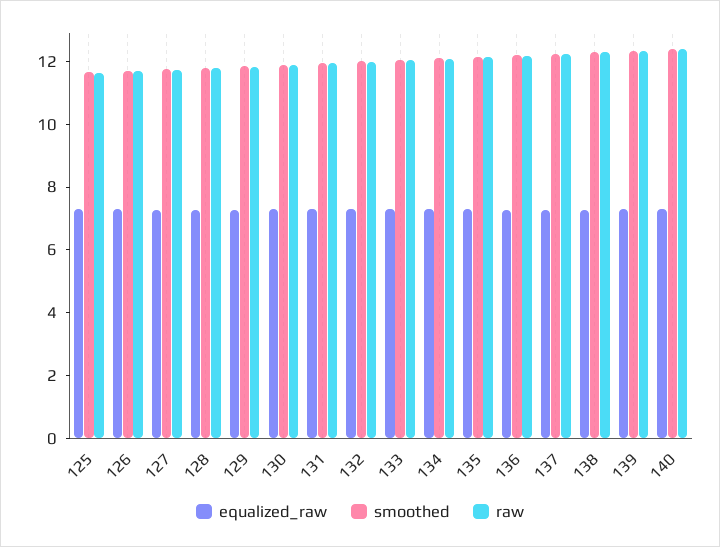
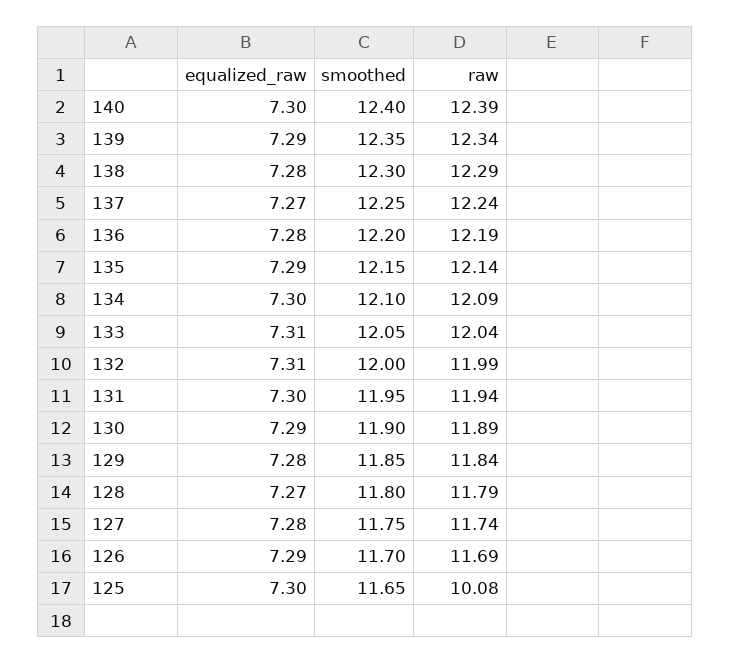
  {
    "equalized_raw": {
      "125": 7.3,
      "126": 7.29,
      "127": 7.28,
      "128": 7.27,
      "129": 7.28,
      "130": 7.29,
      "131": 7.3,
      "132": 7.31,
      "133": 7.31,
      "134": 7.3,
      "135": 7.29,
      "136": 7.28,
      "137": 7.27,
      "138": 7.28,
      "139": 7.29,
      "140": 7.3
    },
    "smoothed": {
      "125": 11.65,
      "126": 11.7,
      "127": 11.75,
      "128": 11.8,
      "129": 11.85,
      "130": 11.9,
      "131": 11.95,
      "132": 12,
      "133": 12.05,
      "134": 12.1,
      "135": 12.15,
      "136": 12.2,
      "137": 12.25,
      "138": 12.3,
      "139": 12.35,
      "140": 12.4
    },
    "raw": {
-     "125": 11.5,
+     "125": 10.08,
      "126": 11.69,
      "127": 11.74,
      "128": 11.79,
      "129": 11.84,
      "130": 11.89,
      "131": 11.94,
      "132": 11.99,
      "133": 12.04,
      "134": 12.09,
      "135": 12.14,
      "136": 12.19,
      "137": 12.24,
      "138": 12.29,
      "139": 12.34,
      "140": 12.39
    }
  }

